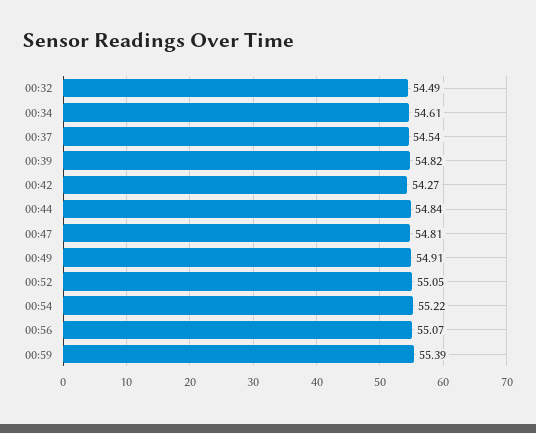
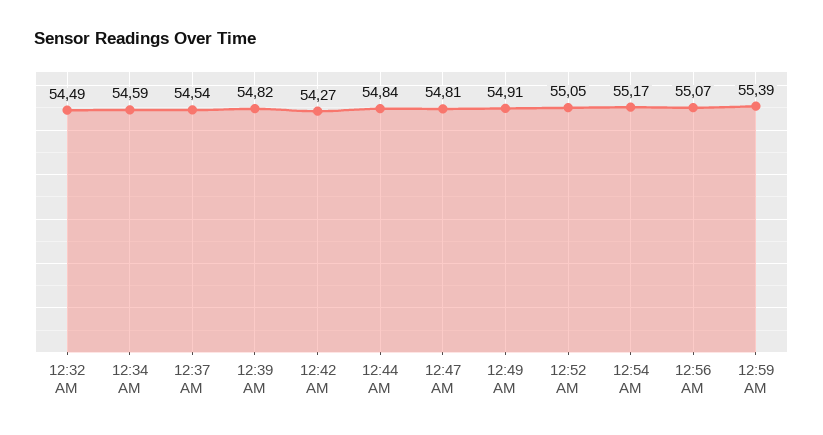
  {
    "00:32": 54.49,
-   "00:34": 54.61,
+   "00:34": 54.59,
    "00:37": 54.54,
    "00:39": 54.82,
    "00:42": 54.27,
    "00:44": 54.84,
    "00:47": 54.81,
    "00:49": 54.91,
    "00:52": 55.05,
-   "00:54": 55.22,
+   "00:54": 55.17,
    "00:56": 55.07,
    "00:59": 55.39
  }

